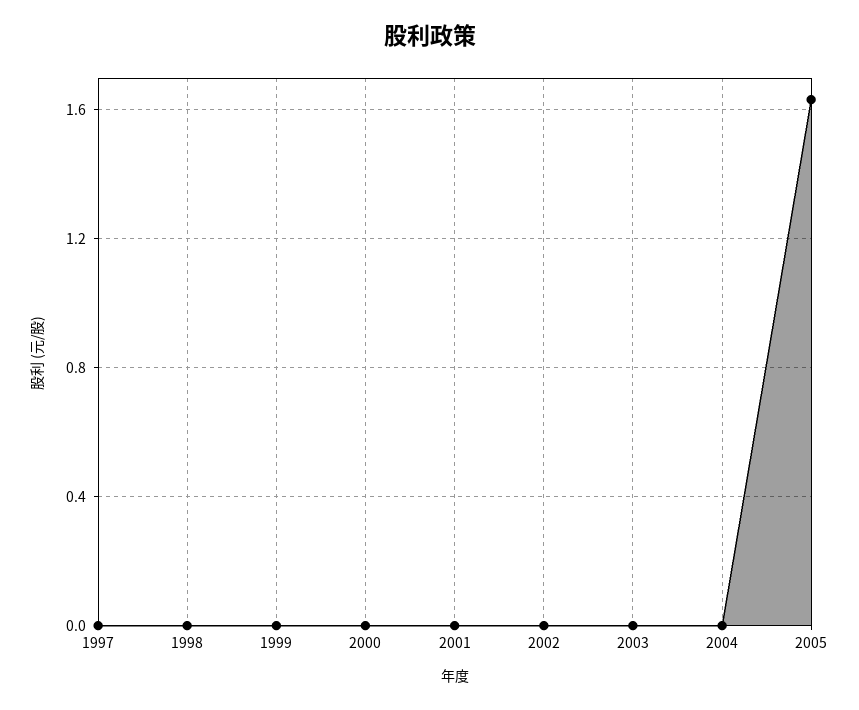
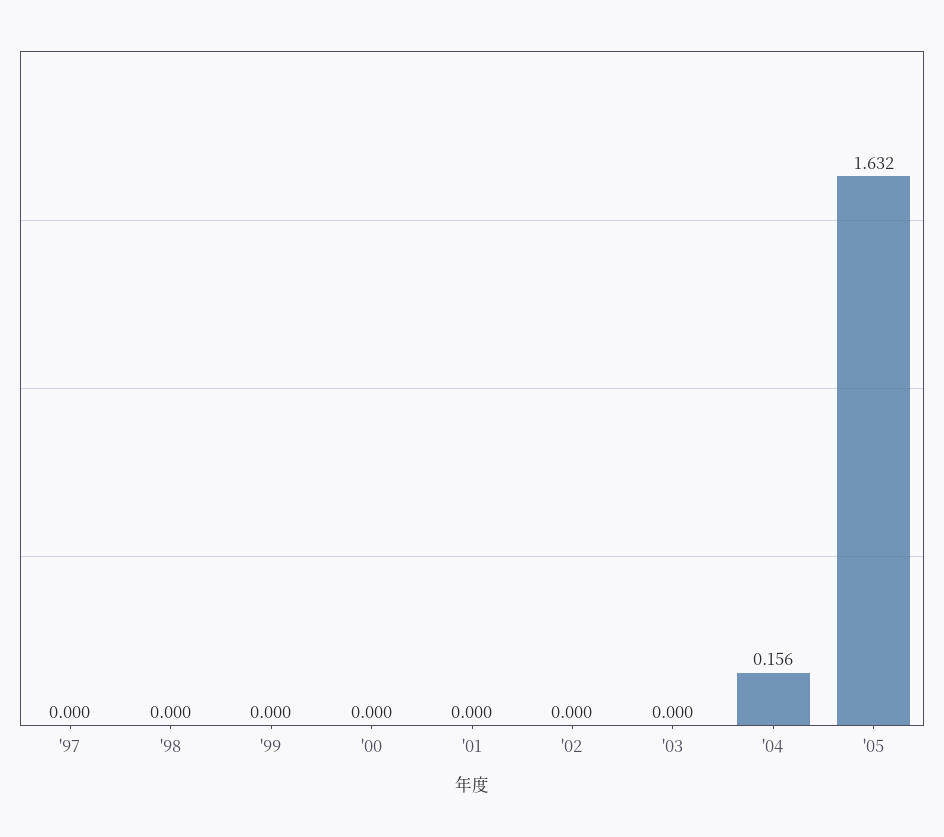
  {
    "1997": 0,
    "1998": 0,
    "1999": 0,
    "2000": 0,
    "2001": 0,
    "2002": 0,
    "2003": 0,
-   "2004": 0,
+   "2004": 0.156,
    "2005": 1.632
  }

